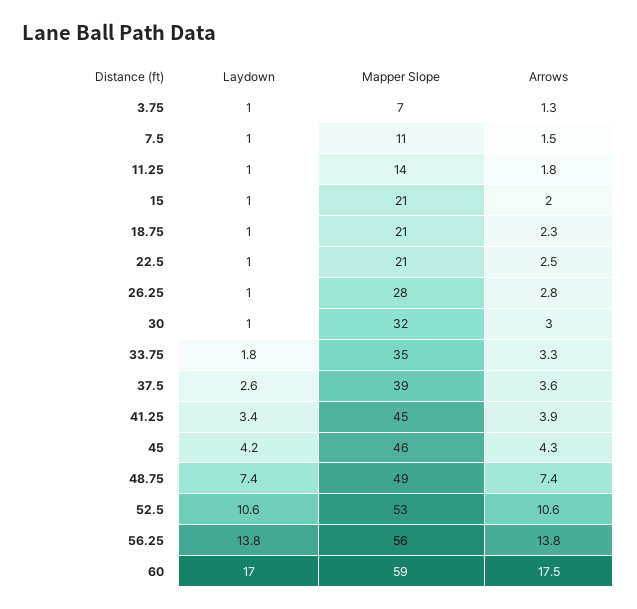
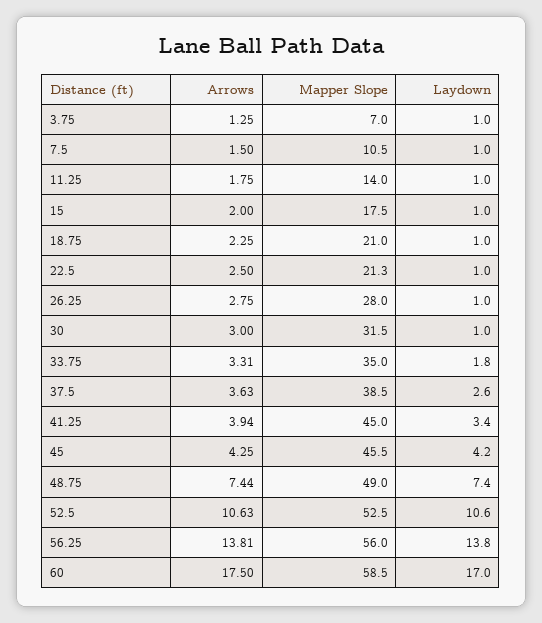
  {
    "Laydown": {
      "3.75": 1,
      "7.5": 1,
      "11.25": 1,
      "15": 1,
      "18.75": 1,
      "22.5": 1,
      "26.25": 1,
      "30": 1,
      "33.75": 1.8,
      "37.5": 2.6,
      "41.25": 3.4,
      "45": 4.2,
      "48.75": 7.4,
      "52.5": 10.6,
      "56.25": 13.8,
      "60": 17
    },
    "Mapper Slope": {
      "3.75": 7,
      "7.5": 10.5,
      "11.25": 14,
-     "15": 21,
+     "15": 17.5,
      "18.75": 21,
      "22.5": 21.3,
      "26.25": 28,
      "30": 31.5,
      "33.75": 35,
      "37.5": 38.5,
      "41.25": 45,
      "45": 45.5,
      "48.75": 49,
      "52.5": 52.5,
      "56.25": 56,
      "60": 58.5
    },
    "Arrows": {
      "3.75": 1.25,
      "7.5": 1.5,
      "11.25": 1.75,
      "15": 2,
      "18.75": 2.25,
      "22.5": 2.5,
      "26.25": 2.75,
      "30": 3,
      "33.75": 3.31,
      "37.5": 3.63,
      "41.25": 3.94,
      "45": 4.25,
      "48.75": 7.44,
      "52.5": 10.63,
      "56.25": 13.81,
      "60": 17.5
    }
  }

